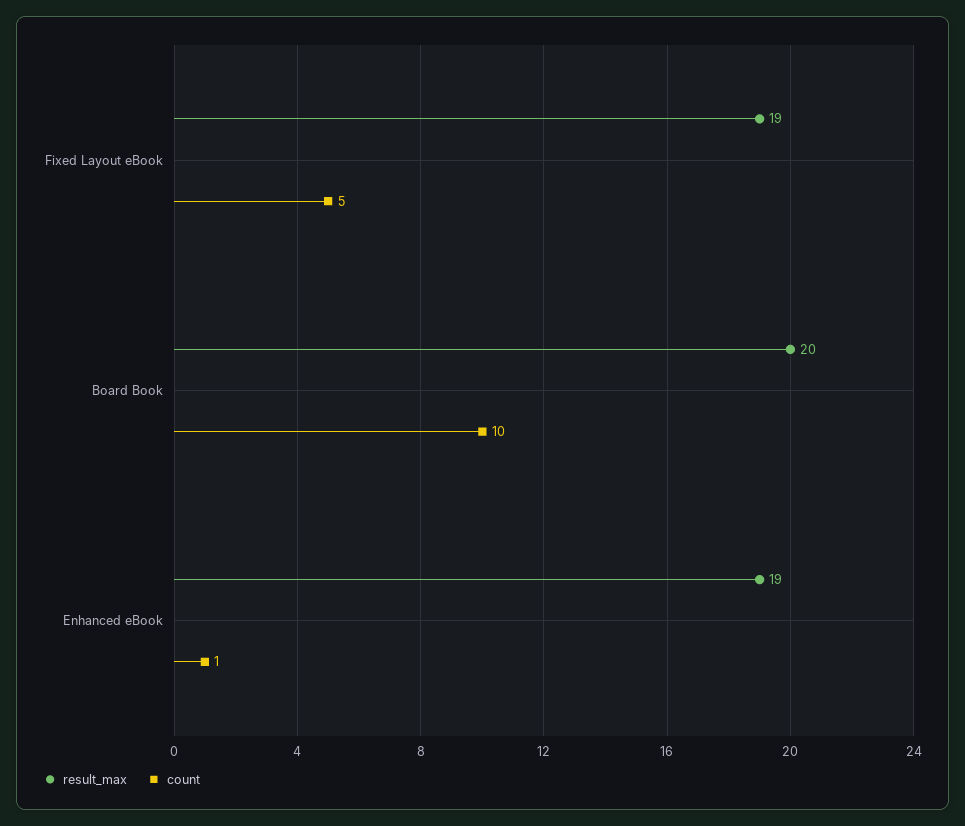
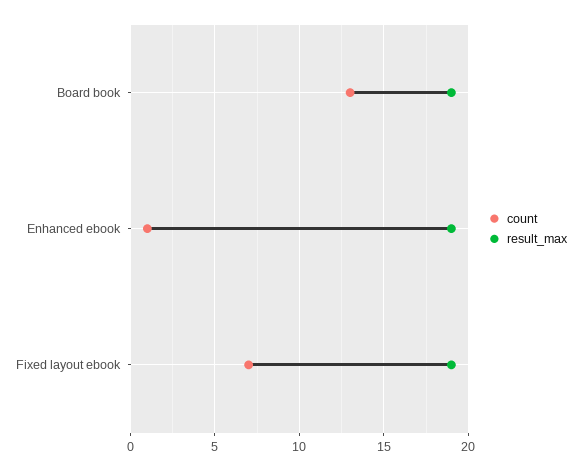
  {
    "result_max": {
      "Fixed Layout eBook": 19,
-     "Board Book": 20,
+     "Board Book": 19,
      "Enhanced eBook": 19
    },
    "count": {
-     "Fixed Layout eBook": 5,
+     "Fixed Layout eBook": 7,
-     "Board Book": 10,
+     "Board Book": 13,
      "Enhanced eBook": 1
    }
  }

